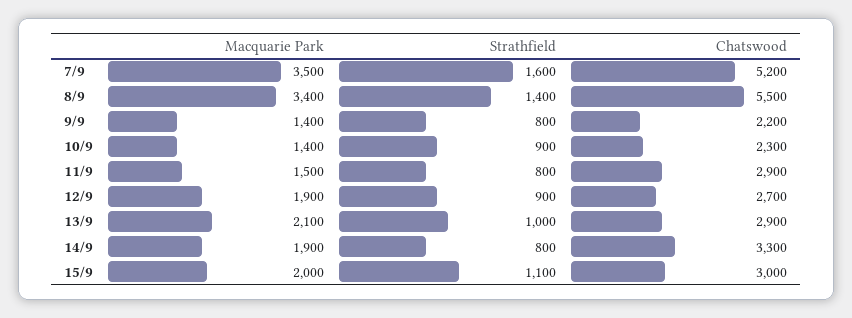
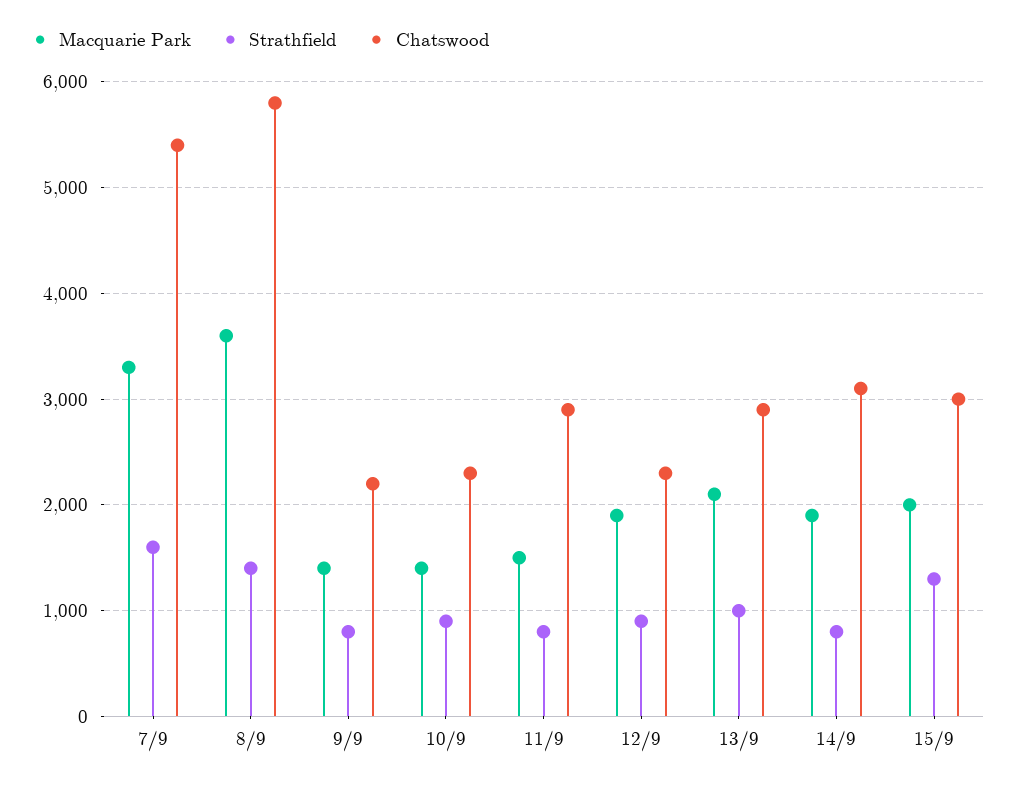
  {
    "Macquarie Park": {
-     "7/9": 3500,
+     "7/9": 3300,
-     "8/9": 3400,
+     "8/9": 3600,
      "9/9": 1400,
      "10/9": 1400,
      "11/9": 1500,
      "12/9": 1900,
      "13/9": 2100,
      "14/9": 1900,
      "15/9": 2000
    },
    "Strathfield": {
      "7/9": 1600,
      "8/9": 1400,
      "9/9": 800,
      "10/9": 900,
      "11/9": 800,
      "12/9": 900,
      "13/9": 1000,
      "14/9": 800,
-     "15/9": 1100
+     "15/9": 1300
    },
    "Chatswood": {
-     "7/9": 5200,
+     "7/9": 5400,
-     "8/9": 5500,
+     "8/9": 5800,
      "9/9": 2200,
      "10/9": 2300,
      "11/9": 2900,
-     "12/9": 2700,
+     "12/9": 2300,
      "13/9": 2900,
-     "14/9": 3300,
+     "14/9": 3100,
      "15/9": 3000
    }
  }

